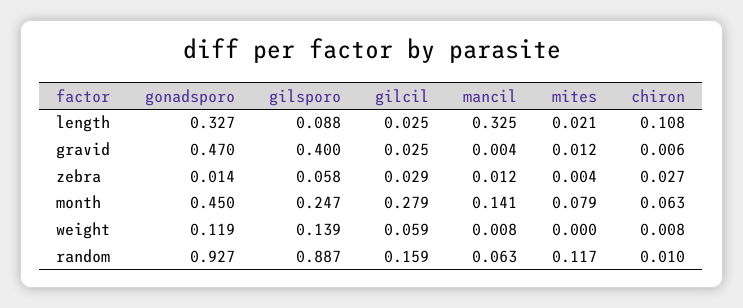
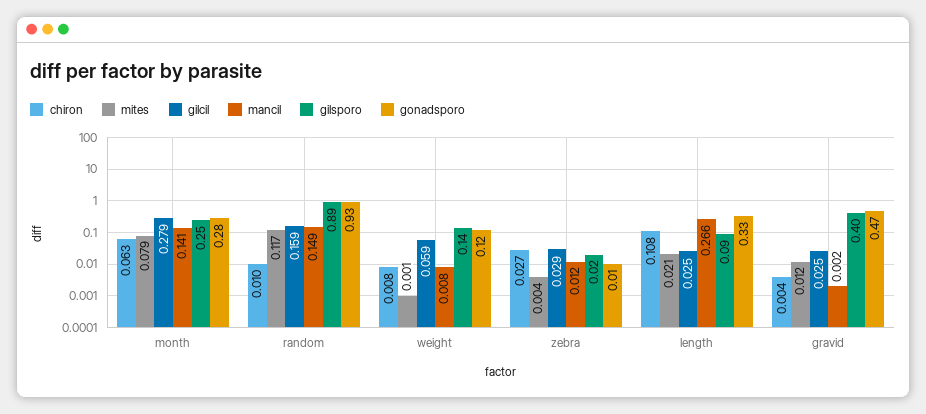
  {
    "gonadsporo": {
      "length": 0.327,
      "gravid": 0.47,
      "zebra": 0.014,
-     "month": 0.45,
+     "month": 0.28,
      "weight": 0.119,
      "random": 0.927
    },
    "gilsporo": {
      "length": 0.088,
      "gravid": 0.4,
-     "zebra": 0.058,
+     "zebra": 0.02,
      "month": 0.247,
      "weight": 0.139,
      "random": 0.887
    },
    "gilcil": {
      "length": 0.025,
      "gravid": 0.025,
      "zebra": 0.029,
      "month": 0.279,
      "weight": 0.059,
      "random": 0.159
    },
    "mancil": {
-     "length": 0.325,
+     "length": 0.266,
-     "gravid": 0.004,
+     "gravid": 0.002,
      "zebra": 0.012,
      "month": 0.141,
      "weight": 0.008,
-     "random": 0.063
+     "random": 0.149
    },
    "mites": {
      "length": 0.021,
      "gravid": 0.012,
      "zebra": 0.004,
      "month": 0.079,
-     "weight": 0,
+     "weight": 0.001,
      "random": 0.117
    },
    "chiron": {
      "length": 0.108,
-     "gravid": 0.006,
+     "gravid": 0.004,
      "zebra": 0.027,
      "month": 0.063,
      "weight": 0.008,
      "random": 0.01
    }
  }

